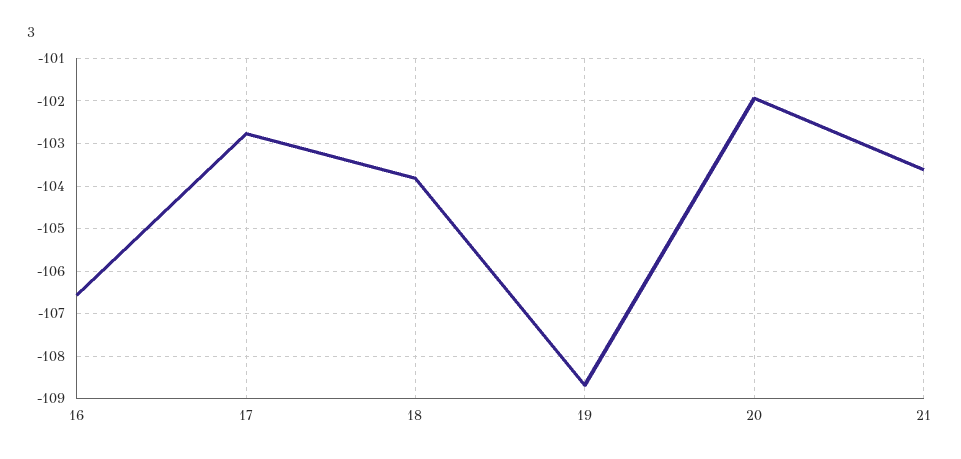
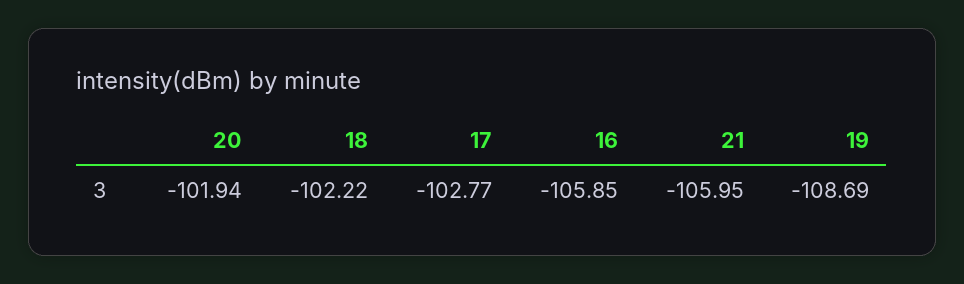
  {
-   "16": -106.6,
+   "16": -105.85,
    "17": -102.77,
-   "18": -103.8,
+   "18": -102.22,
    "19": -108.69,
    "20": -101.94,
-   "21": -103.6
+   "21": -105.95
  }

